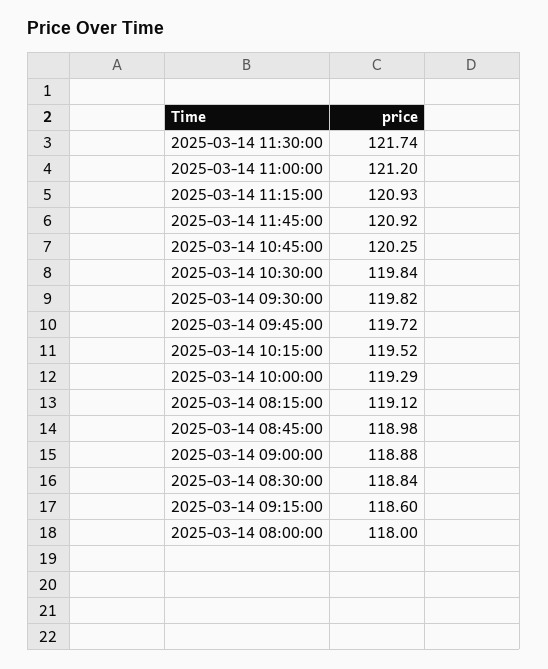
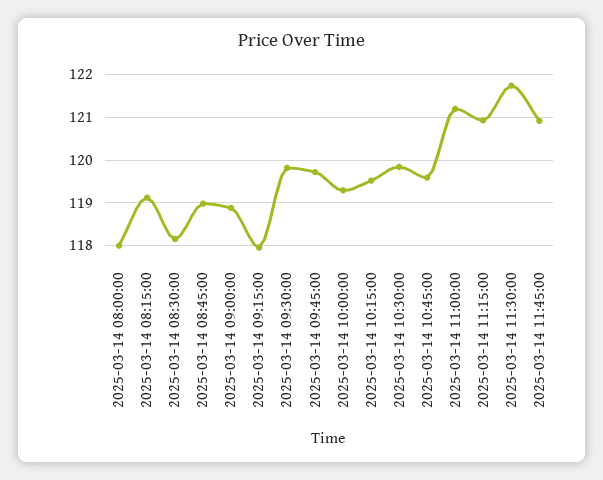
  {
    "2025-03-14 11:30:00": 121.74,
    "2025-03-14 11:00:00": 121.2,
    "2025-03-14 11:15:00": 120.93,
    "2025-03-14 11:45:00": 120.92,
-   "2025-03-14 10:45:00": 120.25,
+   "2025-03-14 10:45:00": 119.6,
    "2025-03-14 10:30:00": 119.84,
    "2025-03-14 09:30:00": 119.82,
    "2025-03-14 09:45:00": 119.72,
    "2025-03-14 10:15:00": 119.52,
    "2025-03-14 10:00:00": 119.29,
    "2025-03-14 08:15:00": 119.12,
    "2025-03-14 08:45:00": 118.98,
    "2025-03-14 09:00:00": 118.88,
-   "2025-03-14 08:30:00": 118.84,
+   "2025-03-14 08:30:00": 118.2,
-   "2025-03-14 09:15:00": 118.6,
+   "2025-03-14 09:15:00": 118,
    "2025-03-14 08:00:00": 118
  }

